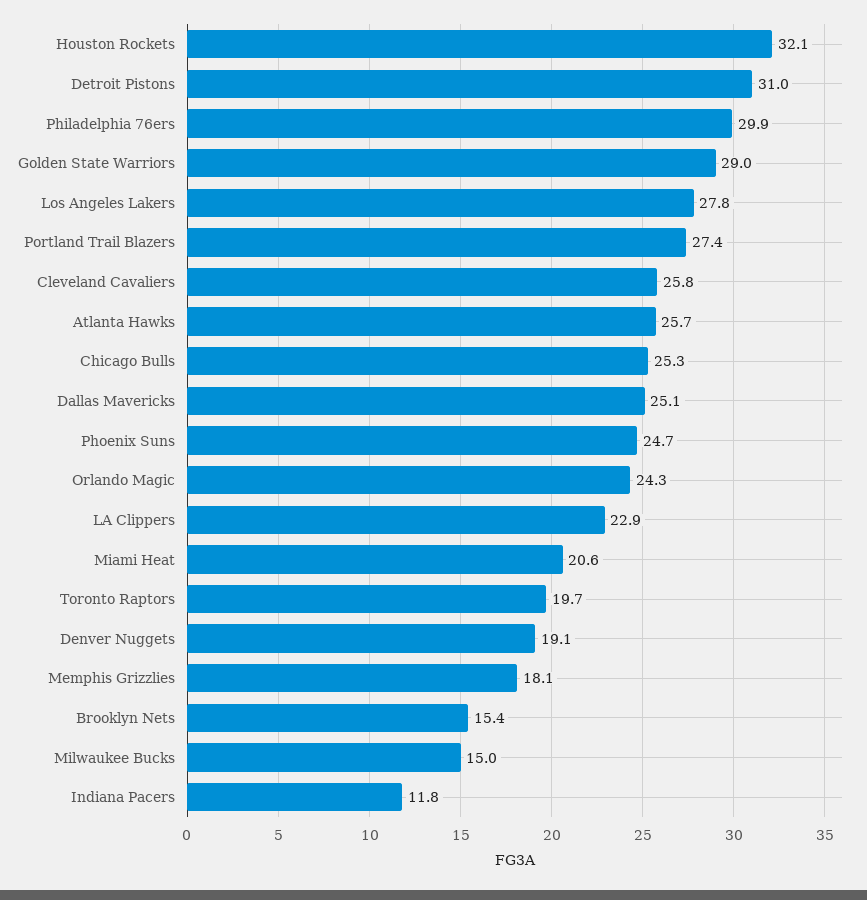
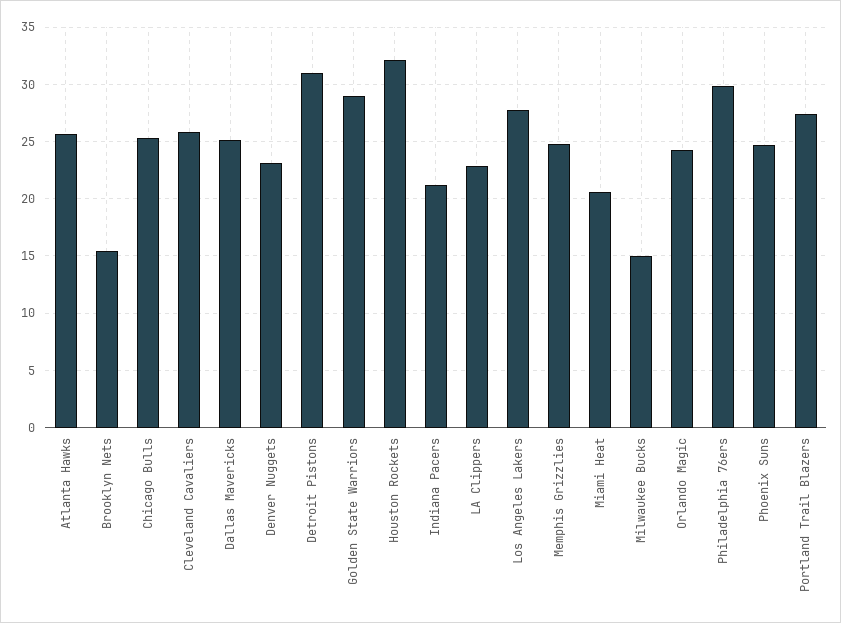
  {
    "Houston Rockets": 32.1,
    "Detroit Pistons": 31,
    "Philadelphia 76ers": 29.9,
    "Golden State Warriors": 29,
    "Los Angeles Lakers": 27.8,
    "Portland Trail Blazers": 27.4,
    "Cleveland Cavaliers": 25.8,
    "Atlanta Hawks": 25.7,
    "Chicago Bulls": 25.3,
    "Dallas Mavericks": 25.1,
    "Phoenix Suns": 24.7,
    "Orlando Magic": 24.3,
    "LA Clippers": 22.9,
    "Miami Heat": 20.6,
-   "Toronto Raptors": 19.7,
-   "Denver Nuggets": 19.1,
+   "Denver Nuggets": 23,
-   "Memphis Grizzlies": 18.1,
+   "Memphis Grizzlies": 25,
    "Brooklyn Nets": 15.4,
    "Milwaukee Bucks": 15,
-   "Indiana Pacers": 11.8
+   "Indiana Pacers": 21
  }

